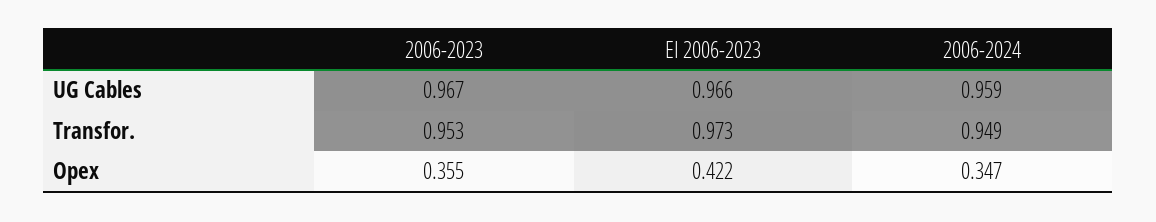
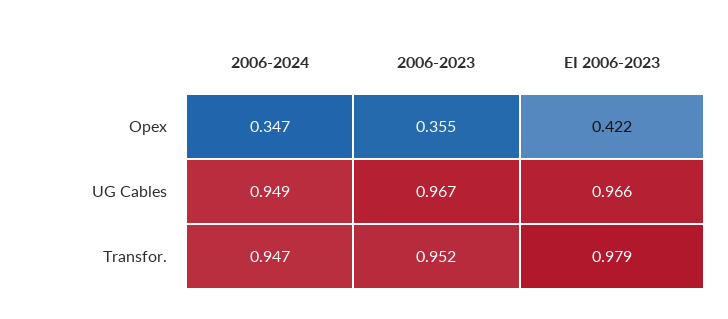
  {
    "2006-2023": {
      "UG Cables": 0.967,
-     "Transfor.": 0.953,
+     "Transfor.": 0.952,
      "Opex": 0.355
    },
    "EI 2006-2023": {
      "UG Cables": 0.966,
-     "Transfor.": 0.973,
+     "Transfor.": 0.979,
      "Opex": 0.422
    },
    "2006-2024": {
-     "UG Cables": 0.959,
+     "UG Cables": 0.949,
-     "Transfor.": 0.949,
+     "Transfor.": 0.947,
      "Opex": 0.347
    }
  }

